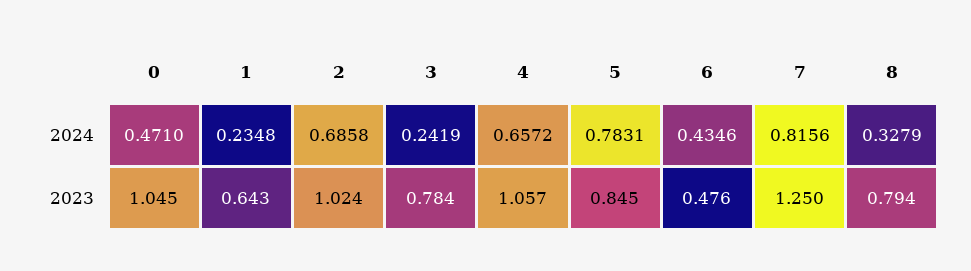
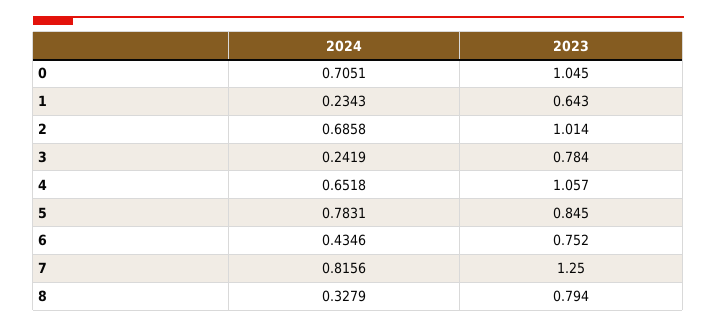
  {
    "0": {
-     "2024": 0.471,
+     "2024": 0.7051,
      "2023": 1.045
    },
    "1": {
-     "2024": 0.2348,
+     "2024": 0.2343,
      "2023": 0.643
    },
    "2": {
      "2024": 0.6858,
-     "2023": 1.024
+     "2023": 1.014
    },
    "3": {
      "2024": 0.2419,
      "2023": 0.784
    },
    "4": {
-     "2024": 0.6572,
+     "2024": 0.6518,
      "2023": 1.057
    },
    "5": {
      "2024": 0.7831,
      "2023": 0.845
    },
    "6": {
      "2024": 0.4346,
-     "2023": 0.476
+     "2023": 0.752
    },
    "7": {
      "2024": 0.8156,
      "2023": 1.25
    },
    "8": {
      "2024": 0.3279,
      "2023": 0.794
    }
  }

